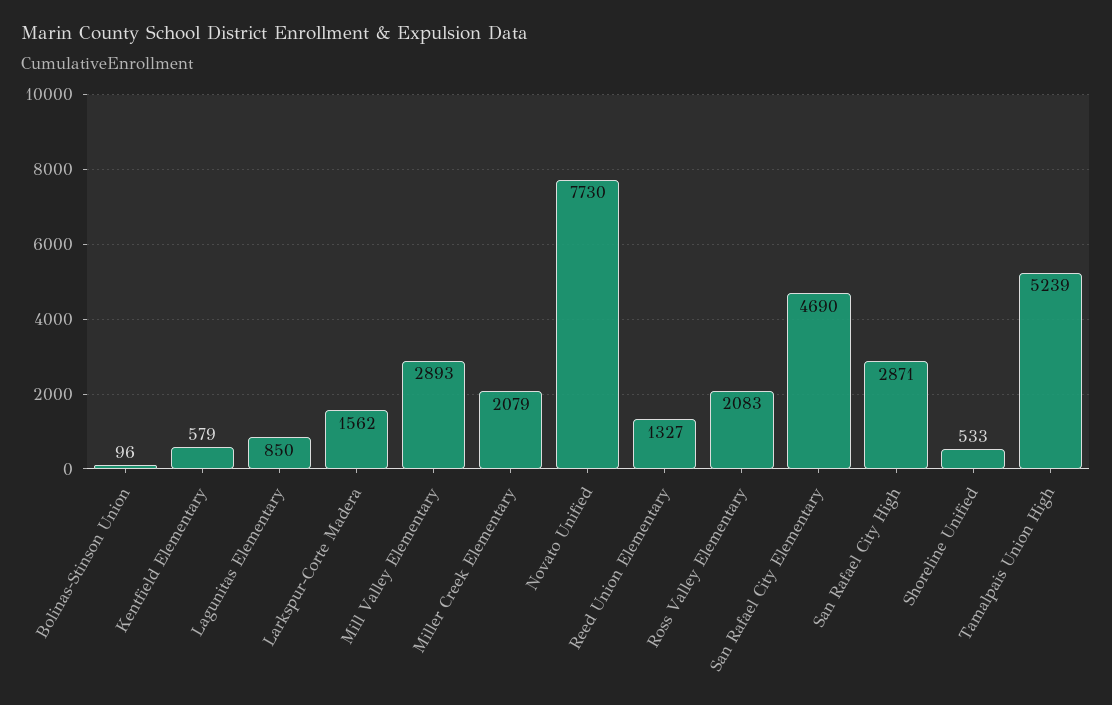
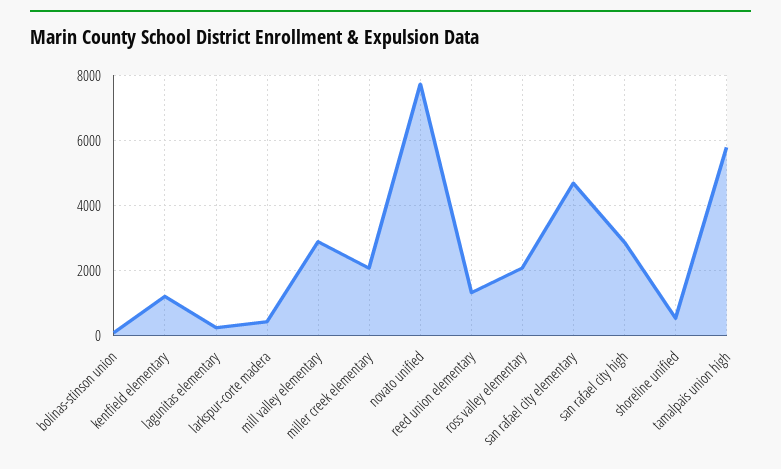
  {
    "Bolinas-Stinson Union": 96,
-   "Kentfield Elementary": 579,
+   "Kentfield Elementary": 1200,
-   "Lagunitas Elementary": 850,
+   "Lagunitas Elementary": 200,
-   "Larkspur-Corte Madera": 1562,
+   "Larkspur-Corte Madera": 400,
    "Mill Valley Elementary": 2893,
    "Miller Creek Elementary": 2079,
    "Novato Unified": 7730,
    "Reed Union Elementary": 1327,
    "Ross Valley Elementary": 2083,
    "San Rafael City Elementary": 4690,
    "San Rafael City High": 2871,
    "Shoreline Unified": 533,
-   "Tamalpais Union High": 5239
+   "Tamalpais Union High": 5800
  }

